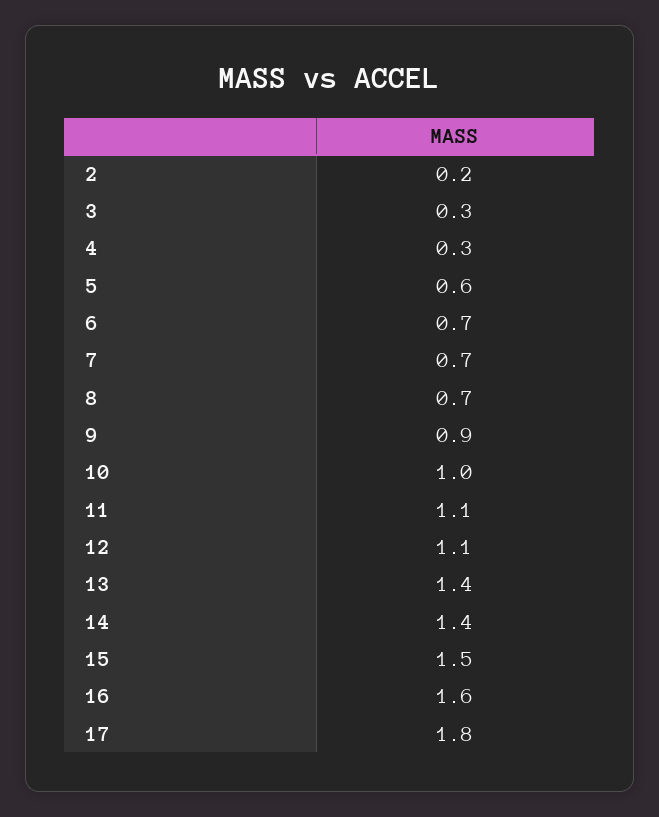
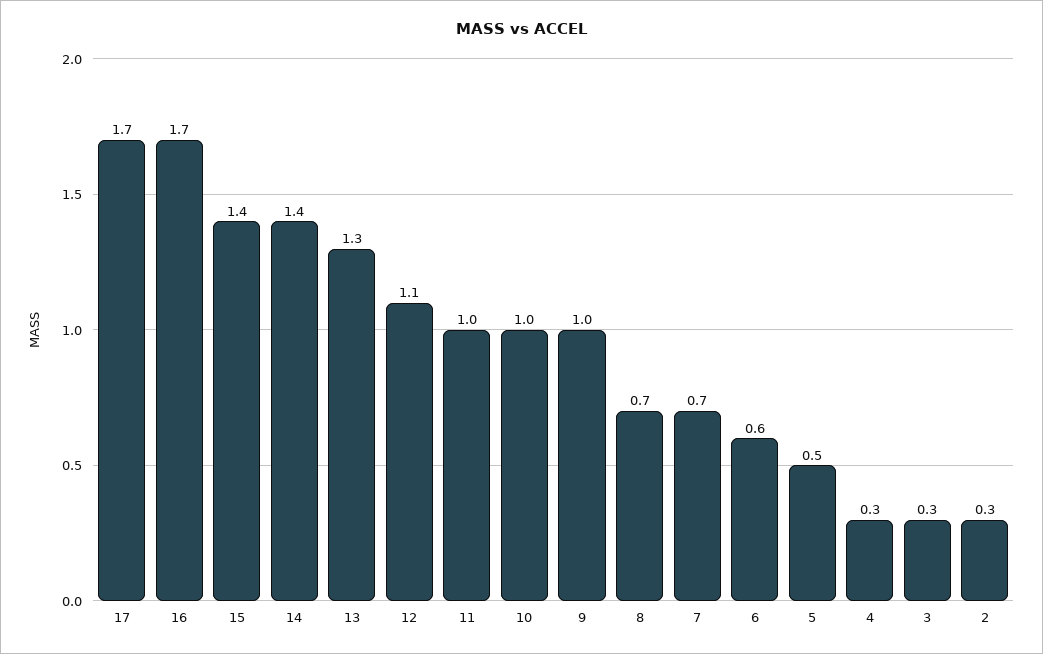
  {
-   "2": 0.2,
+   "2": 0.3,
    "3": 0.3,
    "4": 0.3,
-   "5": 0.6,
+   "5": 0.5,
-   "6": 0.7,
+   "6": 0.6,
    "7": 0.7,
    "8": 0.7,
-   "9": 0.9,
+   "9": 1,
    "10": 1,
-   "11": 1.1,
+   "11": 1,
    "12": 1.1,
-   "13": 1.4,
+   "13": 1.3,
    "14": 1.4,
-   "15": 1.5,
+   "15": 1.4,
-   "16": 1.6,
+   "16": 1.7,
-   "17": 1.8
+   "17": 1.7
  }

